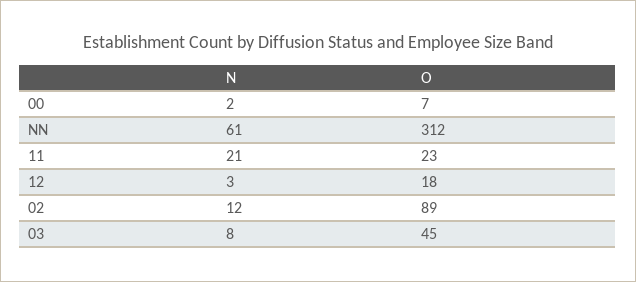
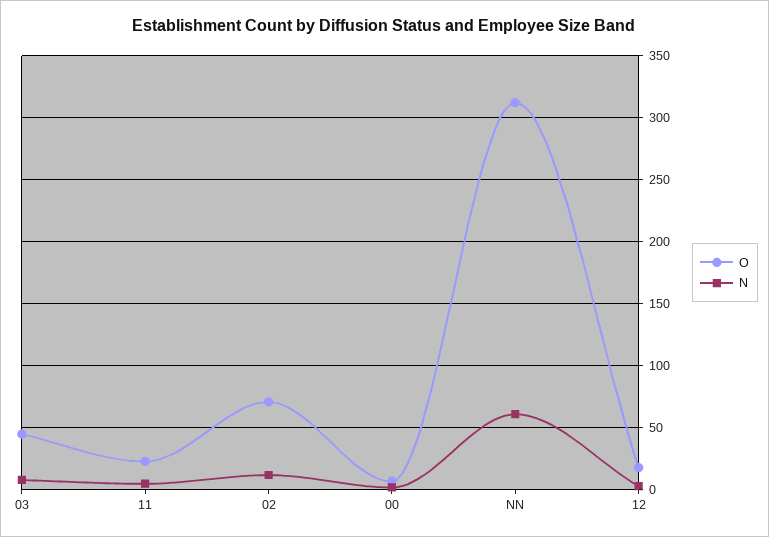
  {
    "N": {
      "00": 2,
      "NN": 61,
-     "11": 21,
+     "11": 5,
      "12": 3,
      "02": 12,
      "03": 8
    },
    "O": {
      "00": 7,
      "NN": 312,
      "11": 23,
      "12": 18,
-     "02": 89,
+     "02": 70,
      "03": 45
    }
  }

